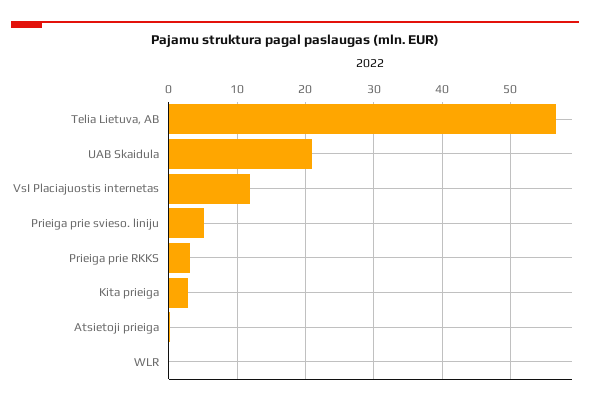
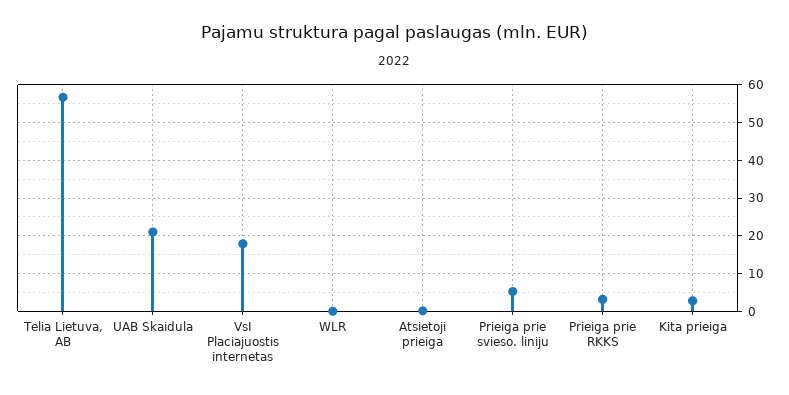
  {
    "Telia Lietuva, AB": 57,
    "UAB Skaidula": 21,
-   "VsI Placiajuostis internetas": 12,
+   "VsI Placiajuostis internetas": 18,
    "Prieiga prie svieso. liniju": 5,
    "Prieiga prie RKKS": 3,
    "Kita prieiga": 3,
    "Atsietoji prieiga": 0,
    "WLR": 0
  }

